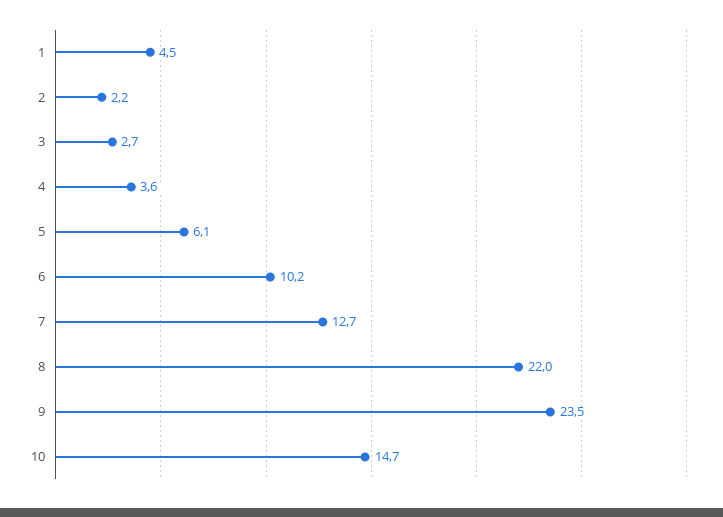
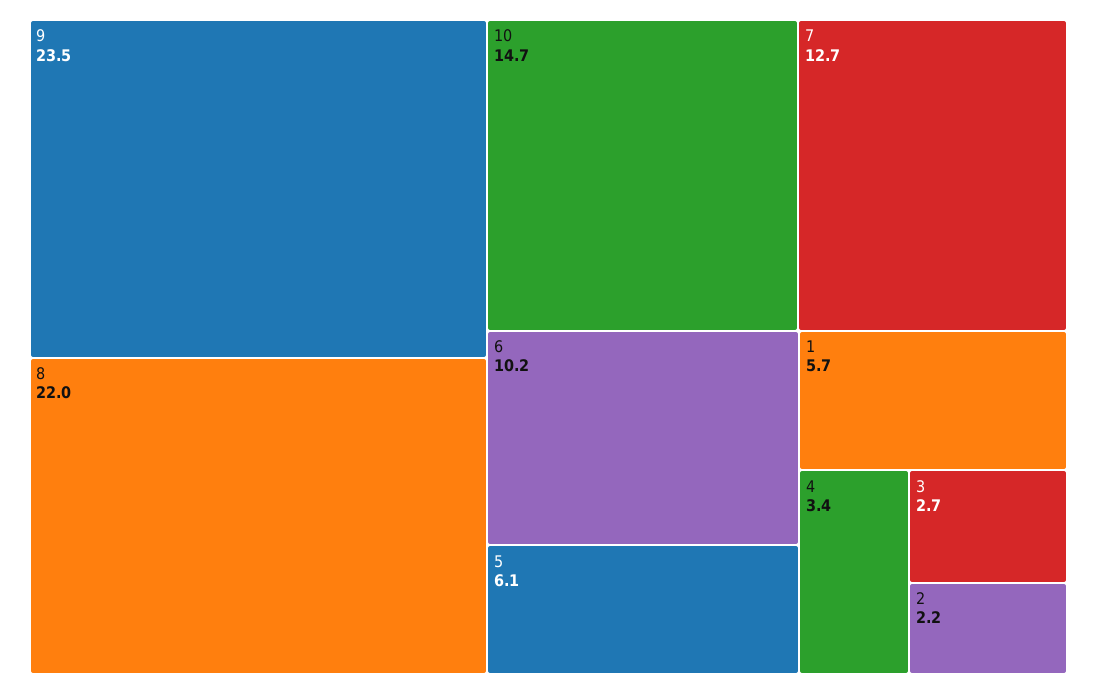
  {
-   "1": 4.5,
+   "1": 5.7,
    "2": 2.2,
    "3": 2.7,
-   "4": 3.6,
+   "4": 3.4,
    "5": 6.1,
    "6": 10.2,
    "7": 12.7,
    "8": 22,
    "9": 23.5,
    "10": 14.7
  }

